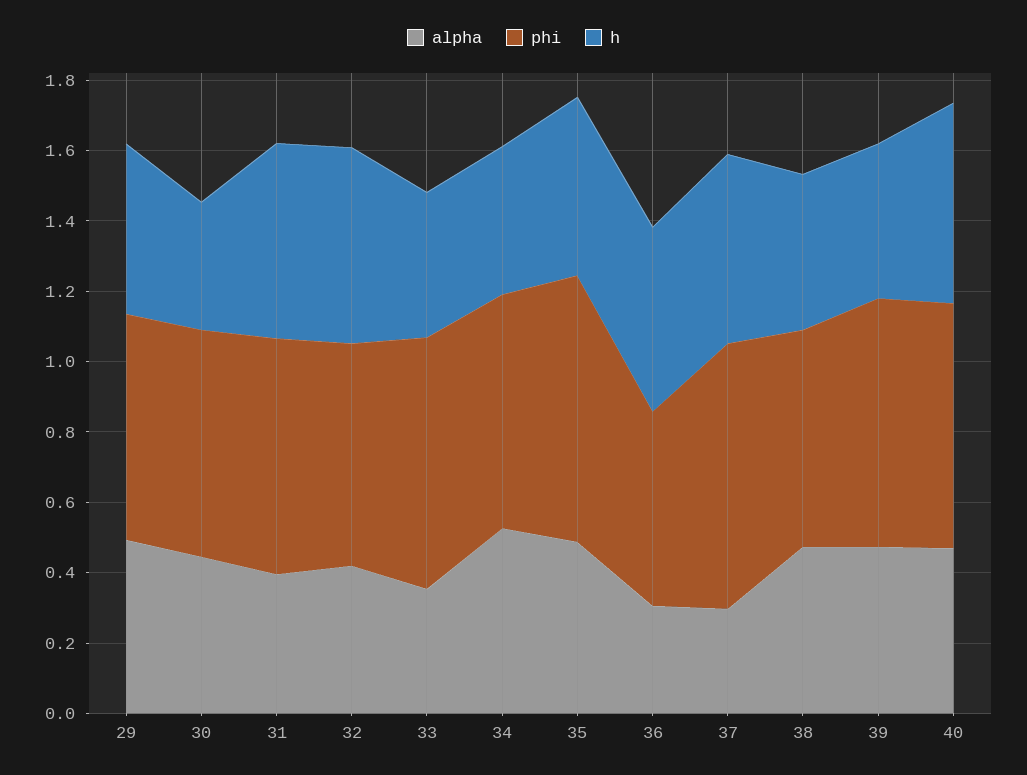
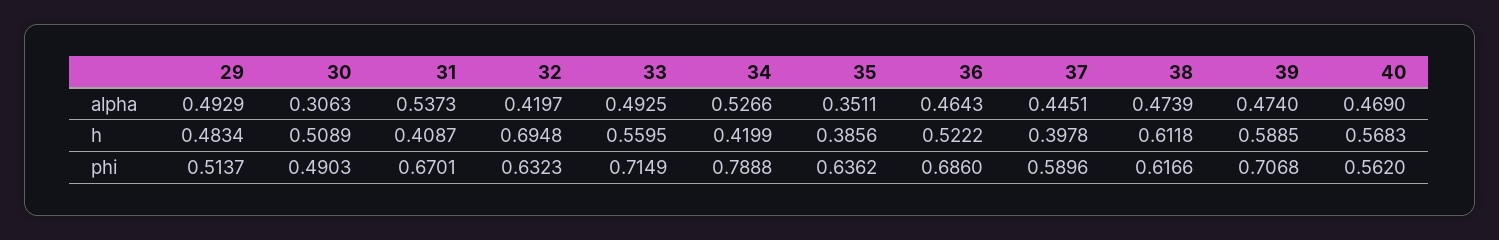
  {
    "alpha": {
      "29": 0.4929,
-     "30": 0.45,
+     "30": 0.3063,
-     "31": 0.4,
+     "31": 0.5373,
      "32": 0.4197,
-     "33": 0.35,
+     "33": 0.4925,
      "34": 0.5266,
-     "35": 0.5,
+     "35": 0.3511,
-     "36": 0.3,
+     "36": 0.4643,
-     "37": 0.3,
+     "37": 0.4451,
      "38": 0.4739,
      "39": 0.474,
      "40": 0.469
    },
    "phi": {
-     "29": 0.65,
+     "29": 0.5137,
-     "30": 0.65,
+     "30": 0.4903,
      "31": 0.6701,
      "32": 0.6323,
      "33": 0.7149,
-     "34": 0.65,
+     "34": 0.7888,
-     "35": 0.75,
+     "35": 0.6362,
-     "36": 0.55,
+     "36": 0.686,
-     "37": 0.75,
+     "37": 0.5896,
      "38": 0.6166,
      "39": 0.7068,
-     "40": 0.7
+     "40": 0.562
    },
    "h": {
      "29": 0.4834,
-     "30": 0.35,
+     "30": 0.5089,
-     "31": 0.55,
+     "31": 0.4087,
-     "32": 0.55,
+     "32": 0.6948,
-     "33": 0.4,
+     "33": 0.5595,
      "34": 0.4199,
-     "35": 0.5,
+     "35": 0.3856,
      "36": 0.5222,
-     "37": 0.55,
+     "37": 0.3978,
-     "38": 0.45,
+     "38": 0.6118,
-     "39": 0.45,
+     "39": 0.5885,
      "40": 0.5683
    }
  }

